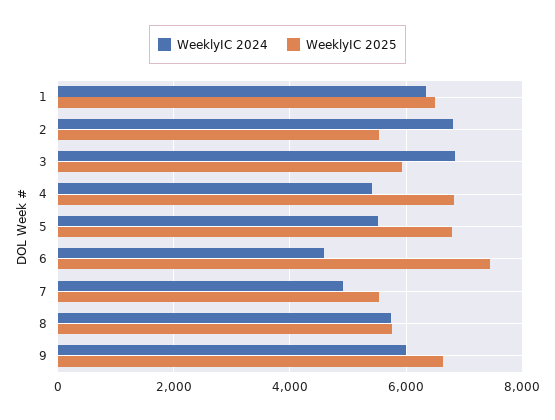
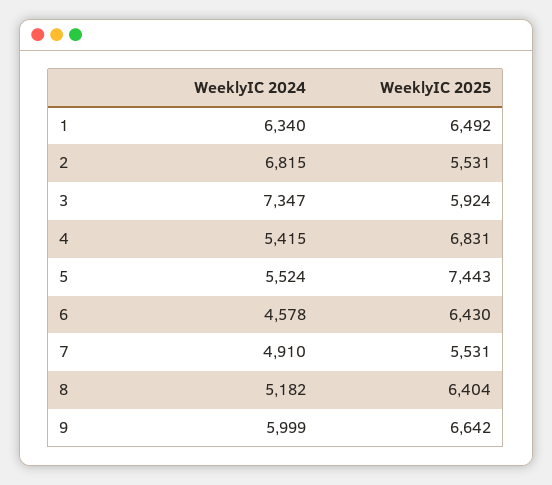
  {
    "WeeklyIC 2024": {
      "1": 6340,
      "2": 6815,
-     "3": 6800,
+     "3": 7347,
      "4": 5415,
      "5": 5524,
      "6": 4578,
      "7": 4910,
-     "8": 5800,
+     "8": 5182,
      "9": 5999
    },
    "WeeklyIC 2025": {
      "1": 6492,
      "2": 5531,
      "3": 5924,
      "4": 6831,
-     "5": 6800,
+     "5": 7443,
-     "6": 7400,
+     "6": 6430,
      "7": 5531,
-     "8": 5800,
+     "8": 6404,
      "9": 6642
    }
  }

